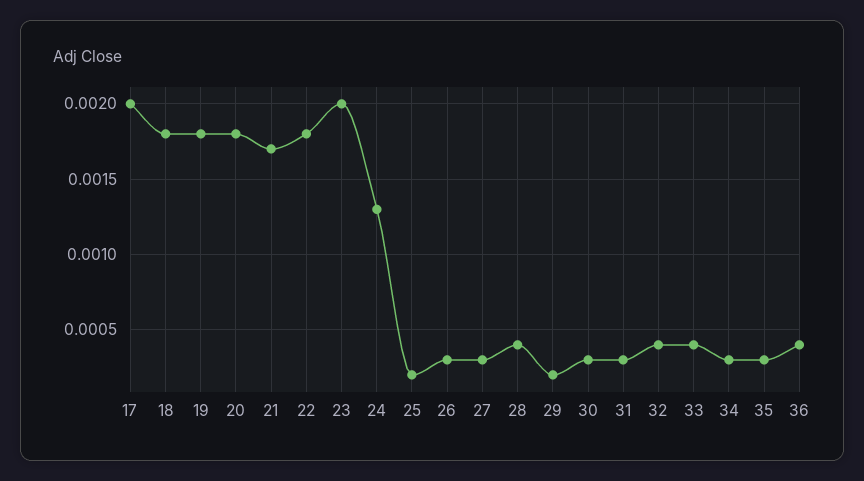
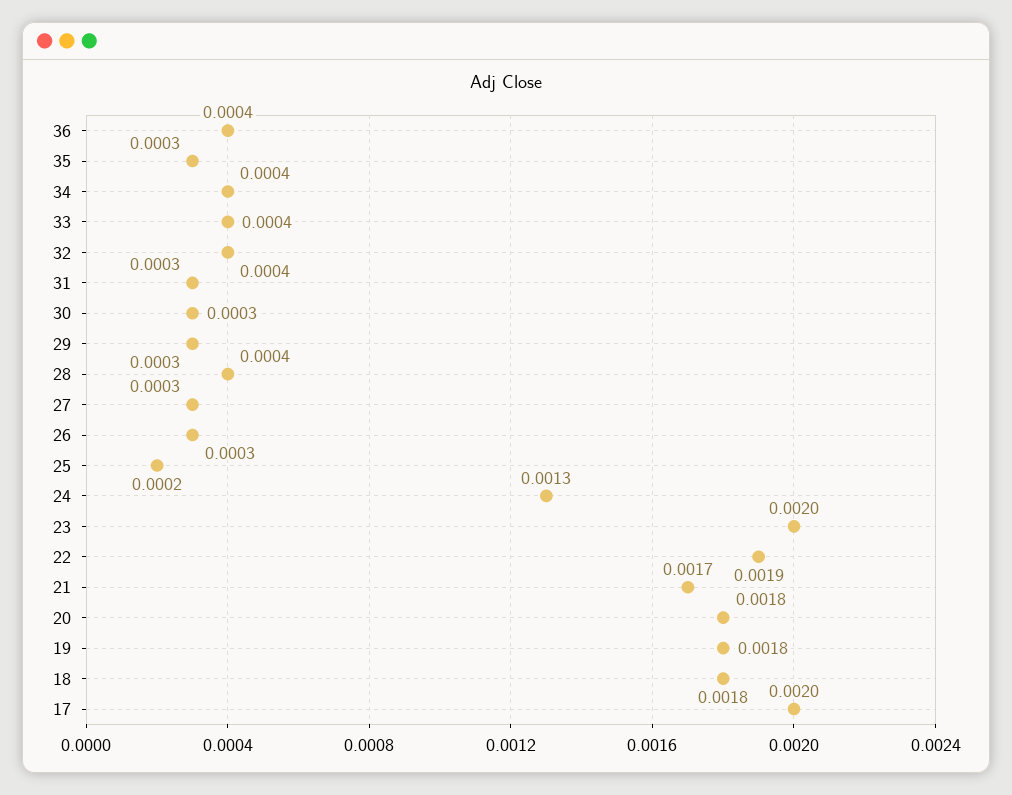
  {
    "17": 0.002,
    "18": 0.0018,
    "19": 0.0018,
    "20": 0.0018,
    "21": 0.0017,
-   "22": 0.0018,
+   "22": 0.0019,
    "23": 0.002,
    "24": 0.0013,
    "25": 0.0002,
    "26": 0.0003,
    "27": 0.0003,
    "28": 0.0004,
-   "29": 0.0002,
+   "29": 0.0003,
    "30": 0.0003,
    "31": 0.0003,
    "32": 0.0004,
    "33": 0.0004,
-   "34": 0.0003,
+   "34": 0.0004,
    "35": 0.0003,
    "36": 0.0004
  }

